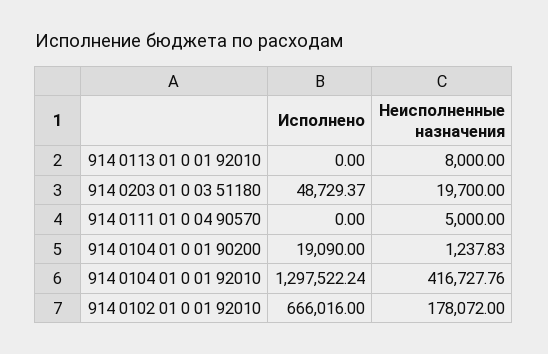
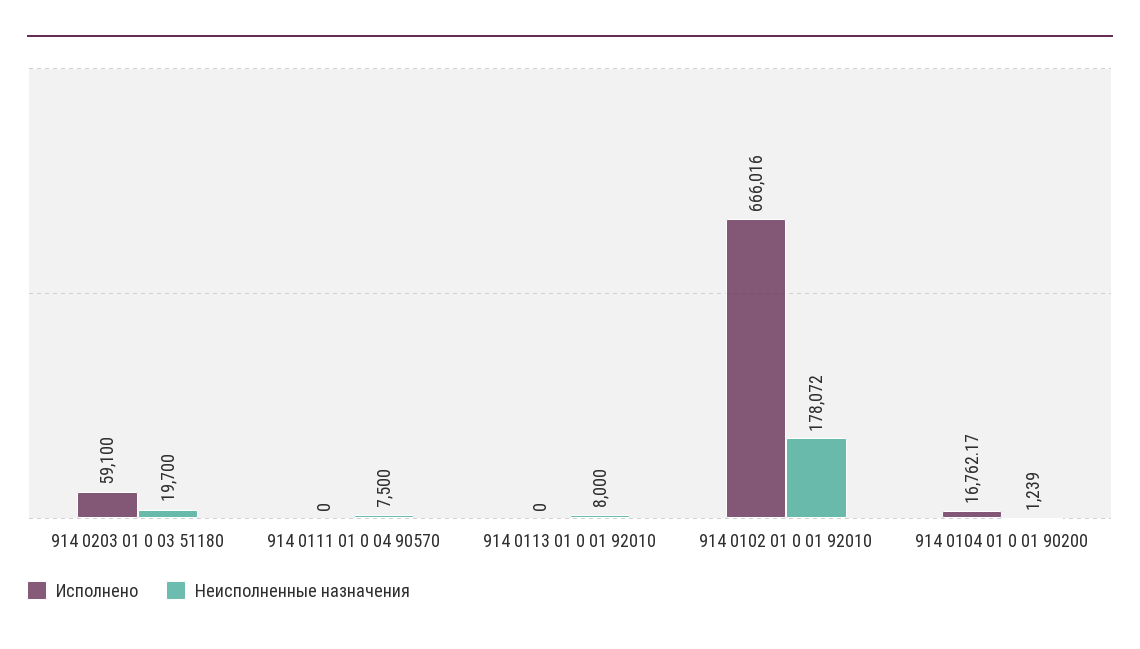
  {
    "Исполнено": {
      "914 0113 01 0 01 92010": 0,
-     "914 0203 01 0 03 51180": 48729.37,
+     "914 0203 01 0 03 51180": 59100,
      "914 0111 01 0 04 90570": 0,
-     "914 0104 01 0 01 90200": 19090,
+     "914 0104 01 0 01 90200": 16762.17,
-     "914 0104 01 0 01 92010": 1297522.24,
      "914 0102 01 0 01 92010": 666016
    },
    "Неисполненные назначения": {
      "914 0113 01 0 01 92010": 8000,
      "914 0203 01 0 03 51180": 19700,
-     "914 0111 01 0 04 90570": 5000,
+     "914 0111 01 0 04 90570": 7500,
-     "914 0104 01 0 01 90200": 1237.83,
+     "914 0104 01 0 01 90200": 1239,
-     "914 0104 01 0 01 92010": 416727.76,
      "914 0102 01 0 01 92010": 178072
    }
  }

